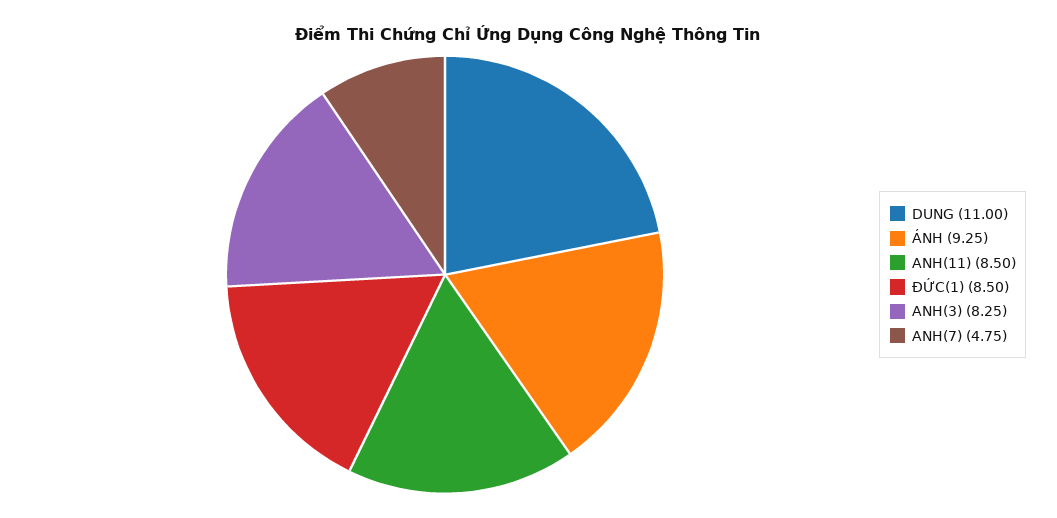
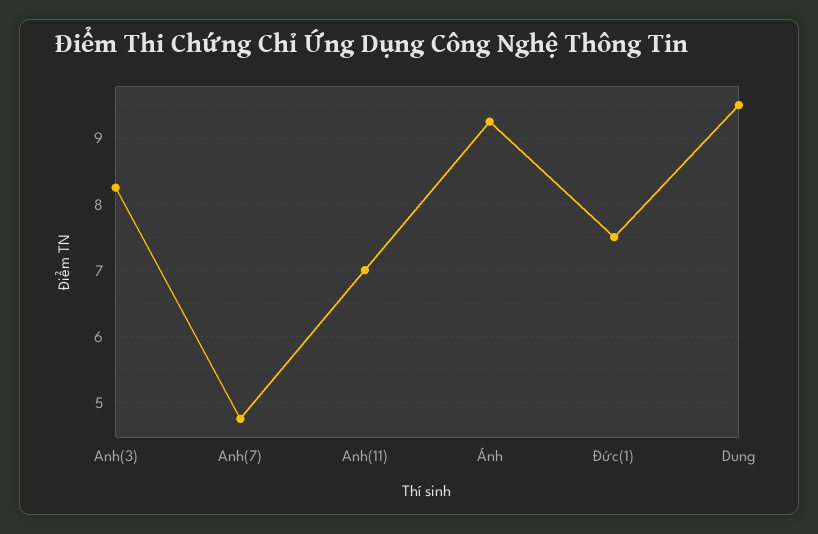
  {
-   "DUNG": 11,
+   "DUNG": 9.5,
    "ÁNH": 9.25,
-   "ANH(11)": 8.5,
+   "ANH(11)": 7,
-   "ĐỨC(1)": 8.5,
+   "ĐỨC(1)": 7.5,
    "ANH(3)": 8.25,
    "ANH(7)": 4.75
  }

